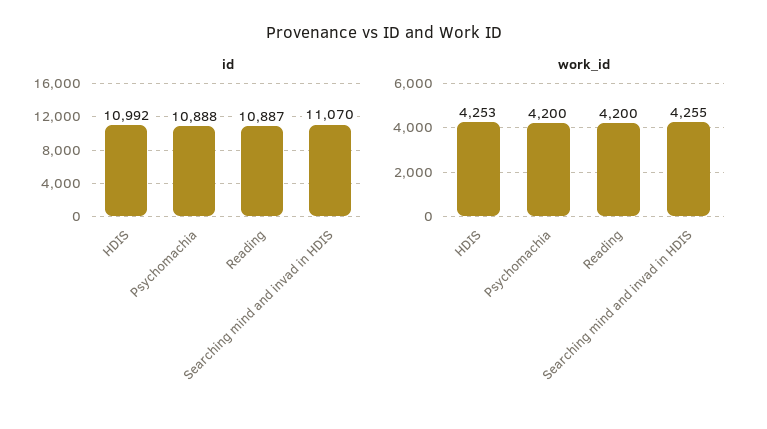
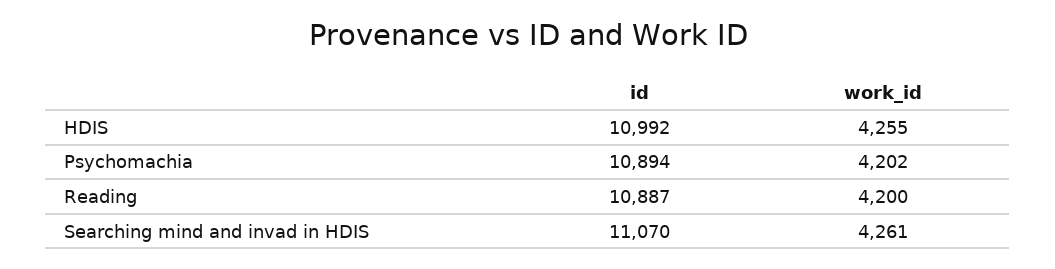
  {
    "id": {
      "HDIS": 10992,
-     "Psychomachia": 10888,
+     "Psychomachia": 10894,
      "Reading": 10887,
      "Searching mind and invad in HDIS": 11070
    },
    "work_id": {
-     "HDIS": 4253,
+     "HDIS": 4255,
-     "Psychomachia": 4200,
+     "Psychomachia": 4202,
      "Reading": 4200,
-     "Searching mind and invad in HDIS": 4255
+     "Searching mind and invad in HDIS": 4261
    }
  }

